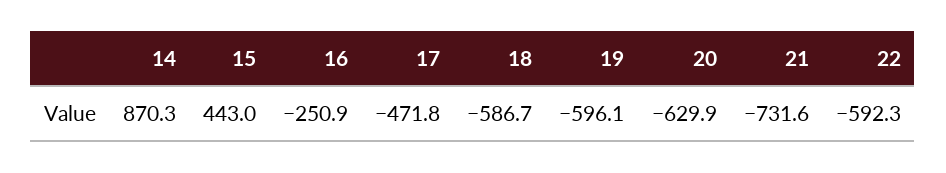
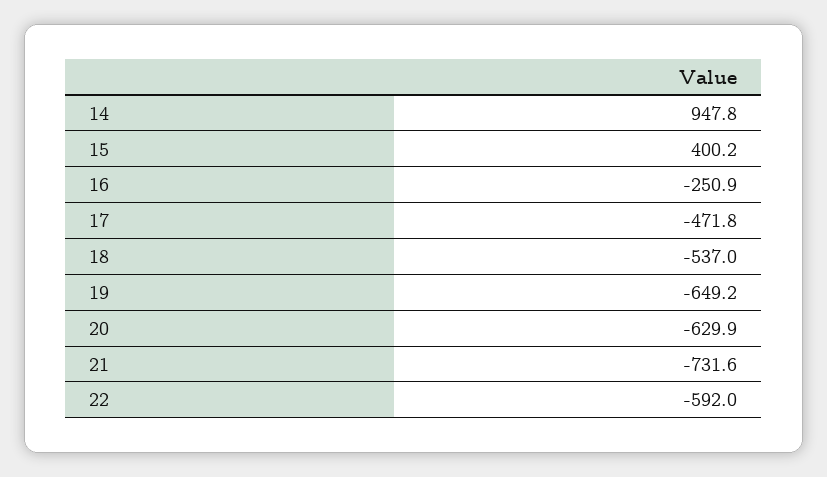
  {
-   "14": 870.3,
+   "14": 947.8,
-   "15": 443,
+   "15": 400.2,
    "16": -250.9,
    "17": -471.8,
-   "18": -586.7,
+   "18": -537,
-   "19": -596.1,
+   "19": -649.2,
    "20": -629.9,
    "21": -731.6,
-   "22": -592.3
+   "22": -592
  }

